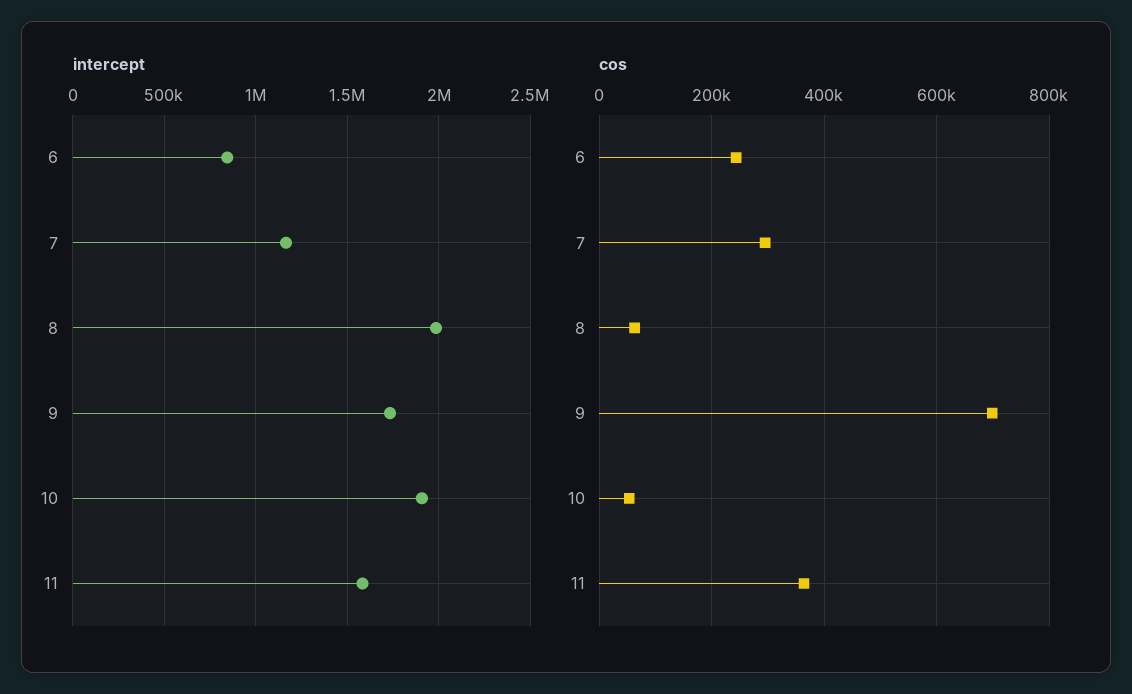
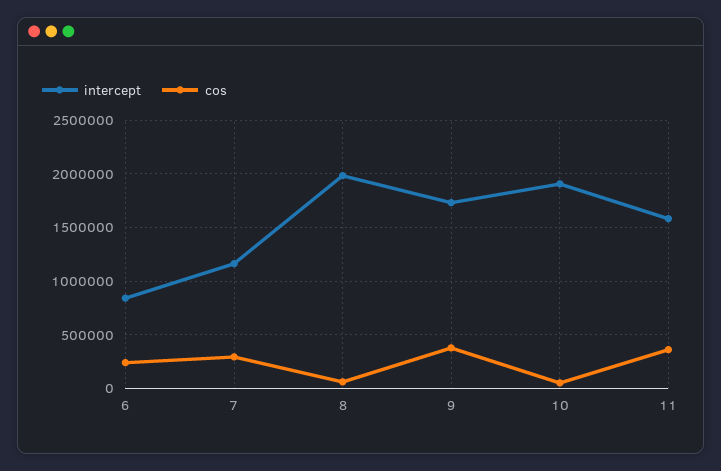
  {
    "intercept": {
      "6": 850000,
      "7": 1150000,
      "8": 2000000,
      "9": 1750000,
      "10": 1900000,
      "11": 1600000
    },
    "cos": {
      "6": 240000,
      "7": 300000,
      "8": 60000,
-     "9": 700000,
+     "9": 400000,
      "10": 60000,
      "11": 360000
    }
  }

